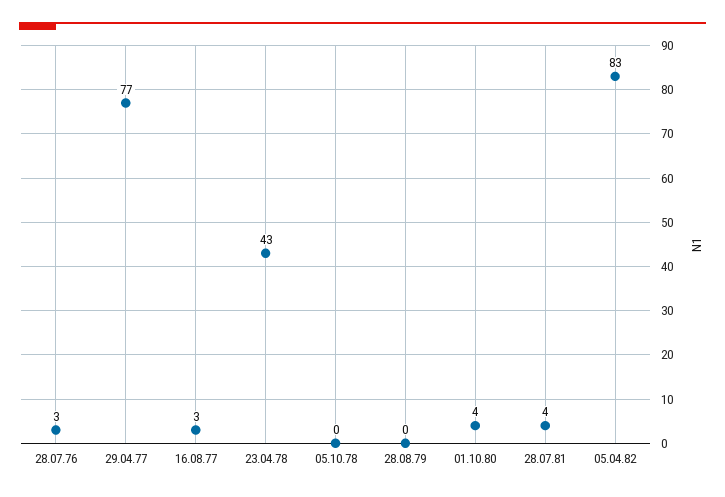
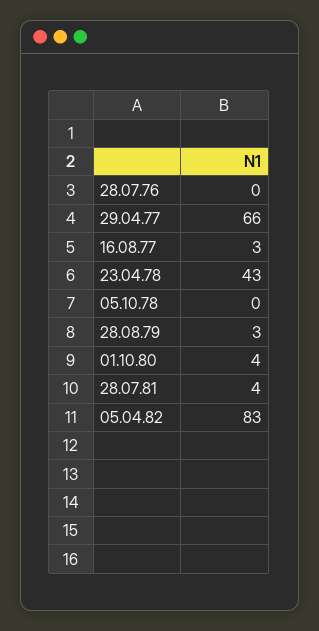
  {
-   "28.07.76": 3,
+   "28.07.76": 0,
-   "29.04.77": 77,
+   "29.04.77": 66,
    "16.08.77": 3,
    "23.04.78": 43,
    "05.10.78": 0,
-   "28.08.79": 0,
+   "28.08.79": 3,
    "01.10.80": 4,
    "28.07.81": 4,
    "05.04.82": 83
  }

